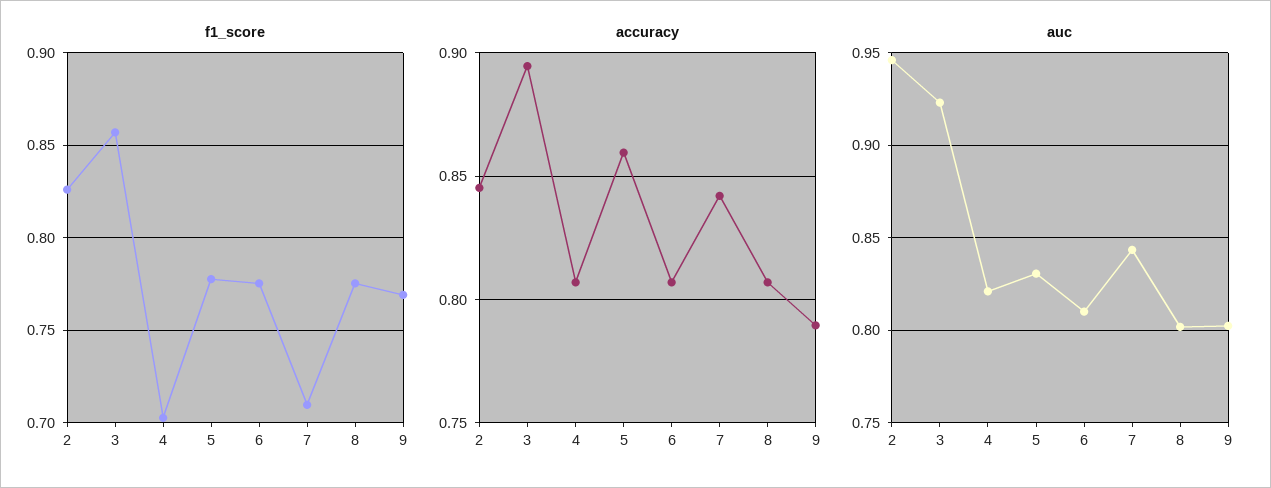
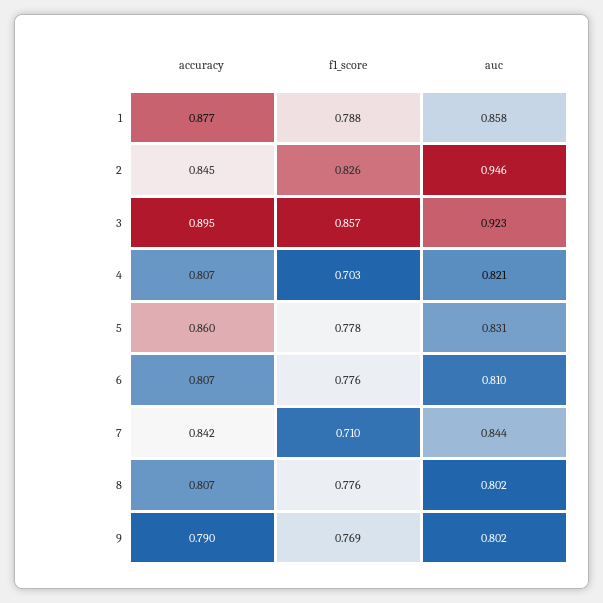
  {
    "f1_score": {
      "2": 0.826,
      "3": 0.857,
      "4": 0.703,
      "5": 0.778,
      "6": 0.776,
      "7": 0.71,
      "8": 0.776,
-     "9": 0.769
+     "9": 0.769,
+     "1": 0.788
    },
    "accuracy": {
      "2": 0.845,
      "3": 0.895,
      "4": 0.807,
      "5": 0.86,
      "6": 0.807,
      "7": 0.842,
      "8": 0.807,
-     "9": 0.79
+     "9": 0.79,
+     "1": 0.877
    },
    "auc": {
      "2": 0.946,
      "3": 0.923,
      "4": 0.821,
      "5": 0.831,
      "6": 0.81,
      "7": 0.844,
      "8": 0.802,
-     "9": 0.802
+     "9": 0.802,
+     "1": 0.858
    }
  }

